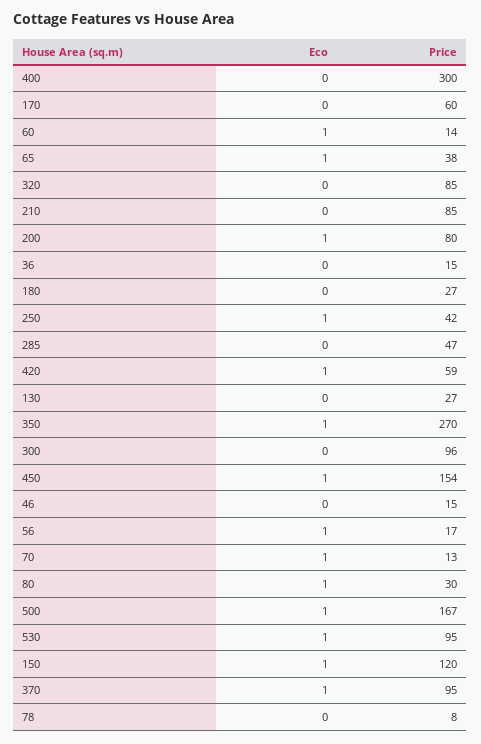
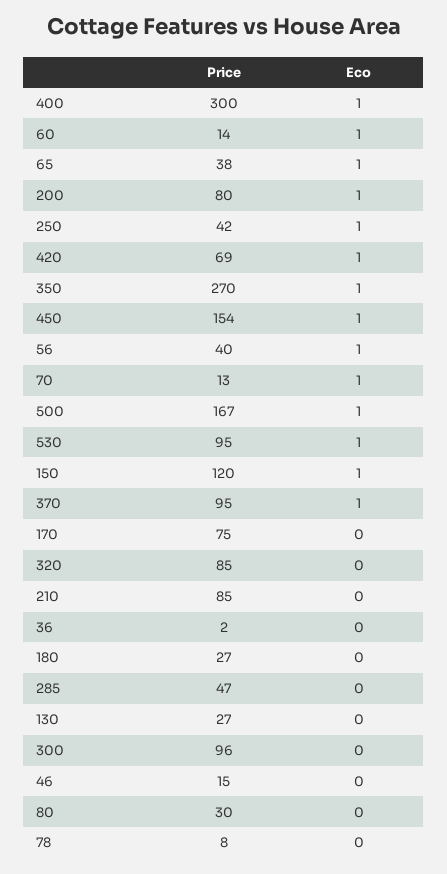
  {
    "Eco": {
-     "400": 0,
+     "400": 1,
      "170": 0,
      "60": 1,
      "65": 1,
      "320": 0,
      "210": 0,
      "200": 1,
      "36": 0,
      "180": 0,
      "250": 1,
      "285": 0,
      "420": 1,
      "130": 0,
      "350": 1,
      "300": 0,
      "450": 1,
      "46": 0,
      "56": 1,
      "70": 1,
-     "80": 1,
+     "80": 0,
      "500": 1,
      "530": 1,
      "150": 1,
      "370": 1,
      "78": 0
    },
    "Price": {
      "400": 300,
-     "170": 60,
+     "170": 75,
      "60": 14,
      "65": 38,
      "320": 85,
      "210": 85,
      "200": 80,
-     "36": 15,
+     "36": 2,
      "180": 27,
      "250": 42,
      "285": 47,
-     "420": 59,
+     "420": 69,
      "130": 27,
      "350": 270,
      "300": 96,
      "450": 154,
      "46": 15,
-     "56": 17,
+     "56": 40,
      "70": 13,
      "80": 30,
      "500": 167,
      "530": 95,
      "150": 120,
      "370": 95,
      "78": 8
    }
  }

